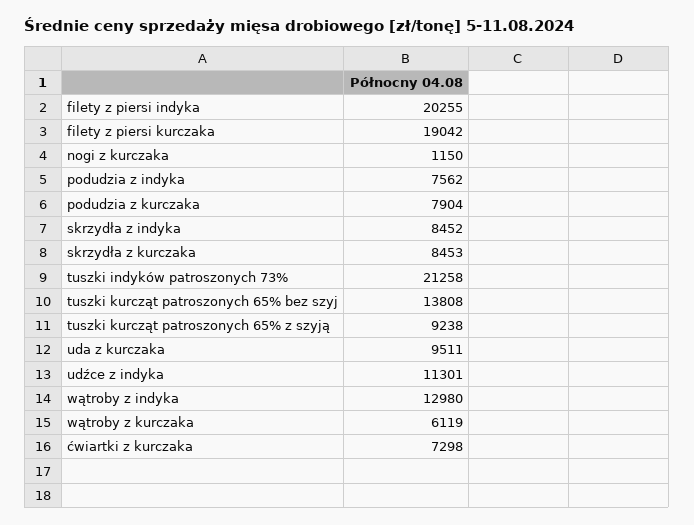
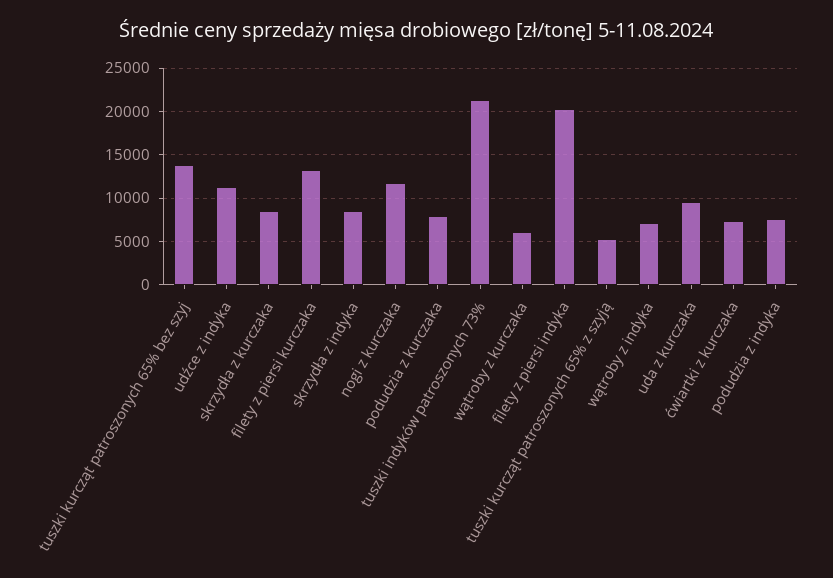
  {
    "filety z piersi indyka": 20255,
-   "filety z piersi kurczaka": 19042,
+   "filety z piersi kurczaka": 13000,
-   "nogi z kurczaka": 1150,
+   "nogi z kurczaka": 12000,
    "podudzia z indyka": 7562,
    "podudzia z kurczaka": 7904,
    "skrzydła z indyka": 8452,
    "skrzydła z kurczaka": 8453,
    "tuszki indyków patroszonych 73%": 21258,
    "tuszki kurcząt patroszonych 65% bez szyj": 13808,
-   "tuszki kurcząt patroszonych 65% z szyją": 9238,
+   "tuszki kurcząt patroszonych 65% z szyją": 5000,
    "uda z kurczaka": 9511,
    "udźce z indyka": 11301,
-   "wątroby z indyka": 12980,
+   "wątroby z indyka": 7000,
    "wątroby z kurczaka": 6119,
    "ćwiartki z kurczaka": 7298
  }

